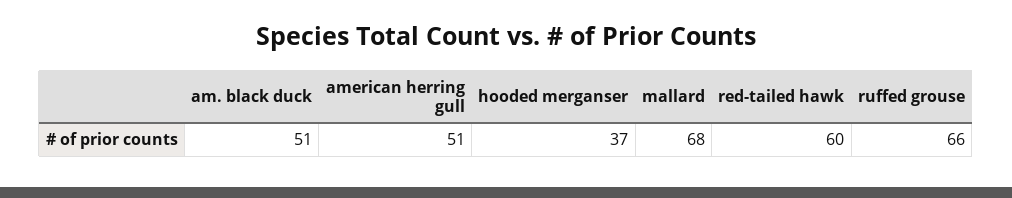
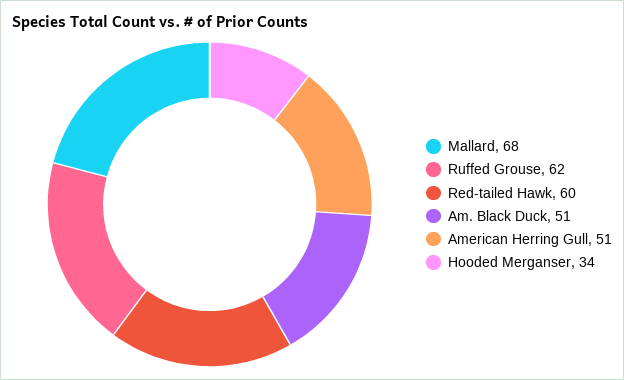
  {
    "am. black duck": 51,
    "american herring gull": 51,
-   "hooded merganser": 37,
+   "hooded merganser": 34,
    "mallard": 68,
    "red-tailed hawk": 60,
-   "ruffed grouse": 66
+   "ruffed grouse": 62
  }

